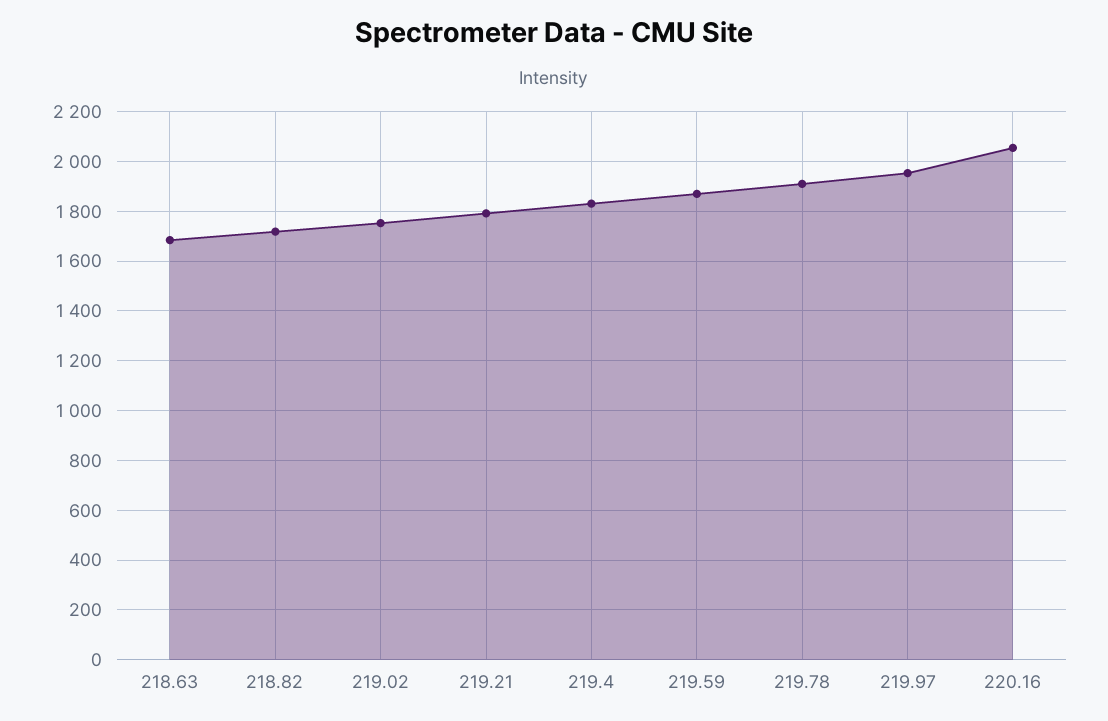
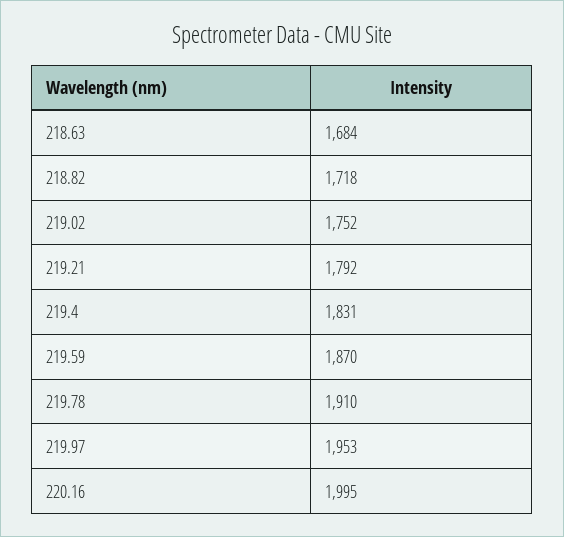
  {
    "218.63": 1684,
    "218.82": 1718,
    "219.02": 1752,
    "219.21": 1792,
    "219.4": 1831,
    "219.59": 1870,
    "219.78": 1910,
    "219.97": 1953,
-   "220.16": 2050
+   "220.16": 1995
  }

